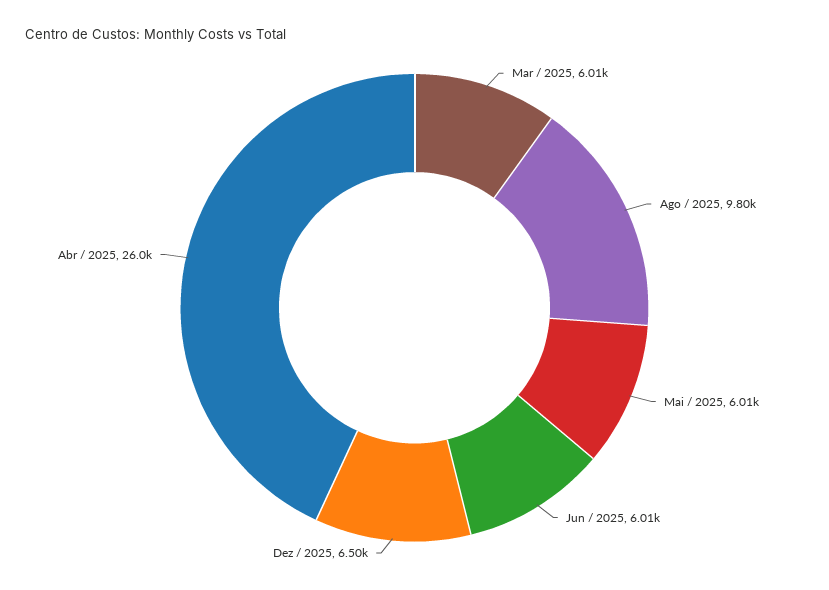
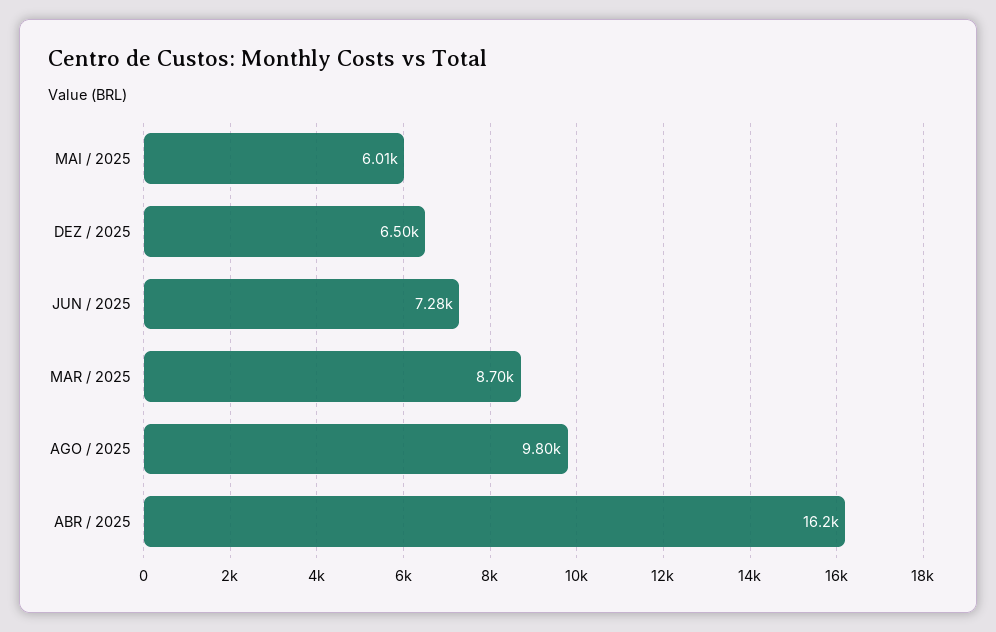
  {
-   "Mar / 2025": 6010,
+   "Mar / 2025": 8700,
    "Ago / 2025": 9800,
    "Mai / 2025": 6010,
-   "Jun / 2025": 6010,
+   "Jun / 2025": 7280,
    "Dez / 2025": 6500,
-   "Abr / 2025": 26000
+   "Abr / 2025": 16200
  }

